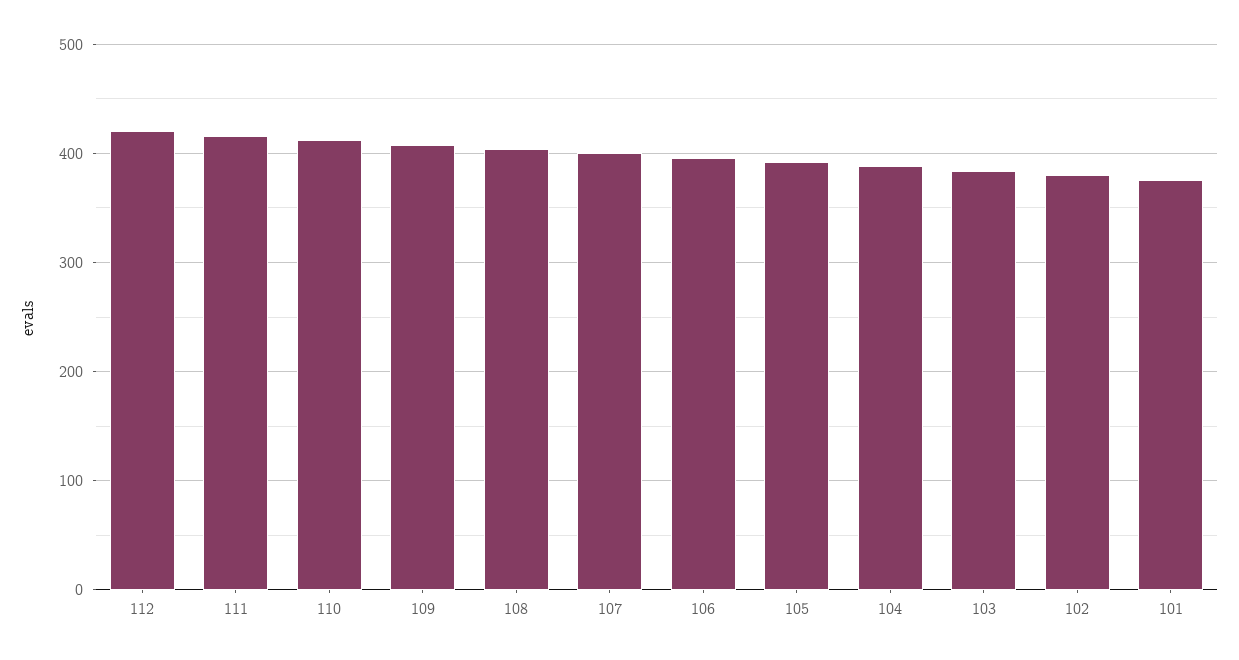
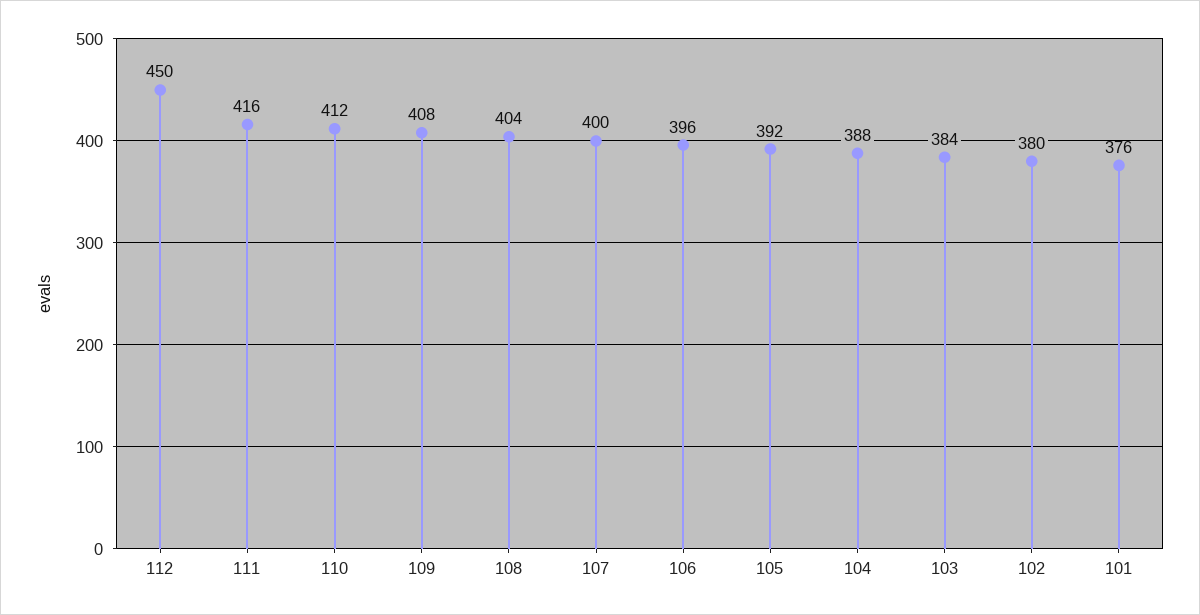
  {
-   "112": 420,
+   "112": 450,
    "111": 416,
    "110": 412,
    "109": 408,
    "108": 404,
    "107": 400,
    "106": 396,
    "105": 392,
    "104": 388,
    "103": 384,
    "102": 380,
    "101": 376
  }

